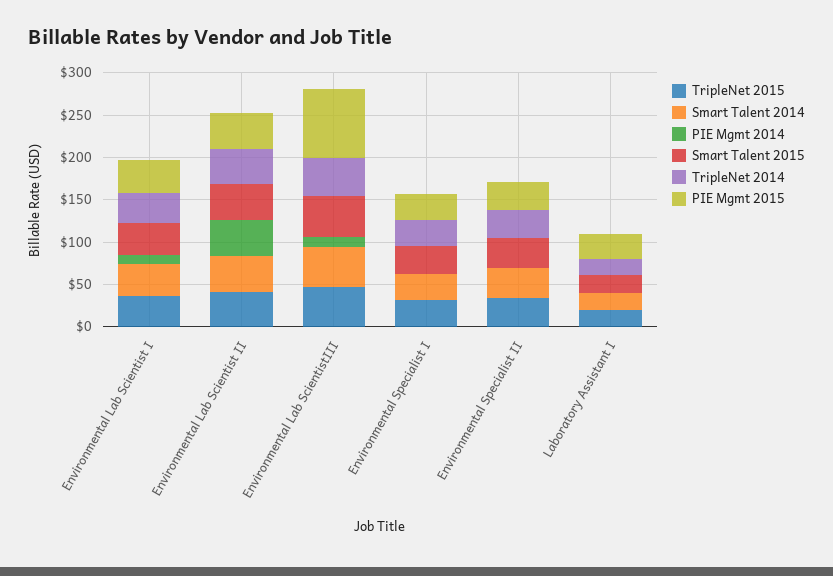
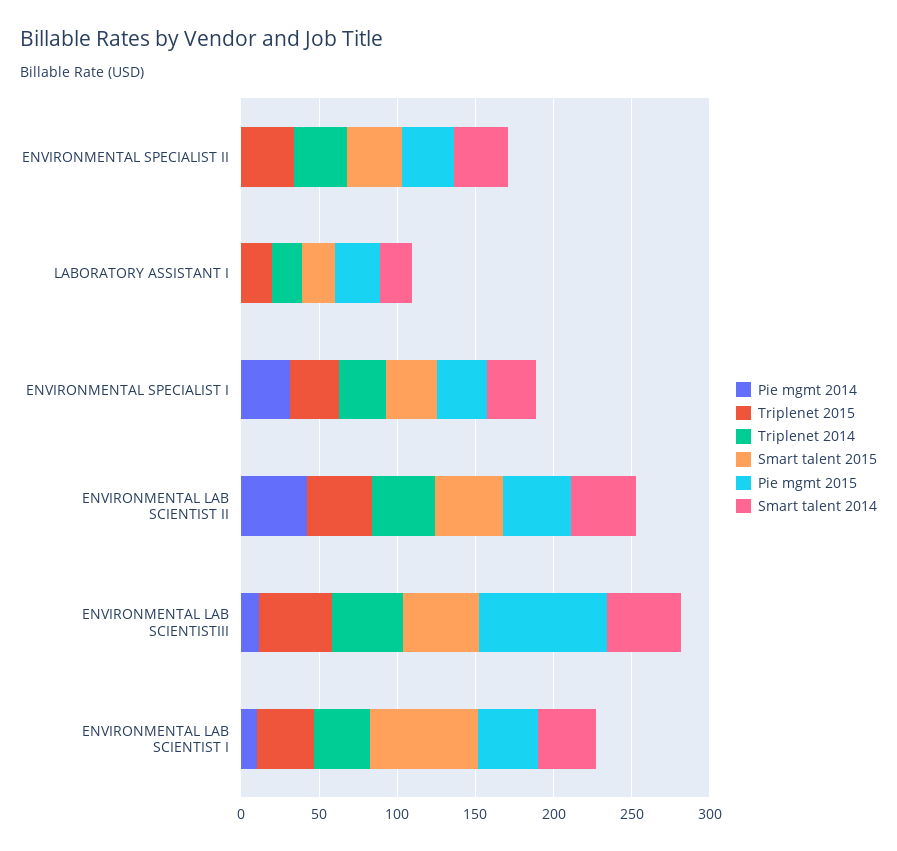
  {
    "TripleNet 2015": {
      "Environmental Lab Scientist I": 40,
      "Environmental Lab Scientist II": 40,
      "Environmental Lab ScientistIII": 50,
      "Environmental Specialist I": 30,
      "Environmental Specialist II": 30,
      "Laboratory Assistant I": 20
    },
    "Smart Talent 2014": {
      "Environmental Lab Scientist I": 40,
      "Environmental Lab Scientist II": 40,
      "Environmental Lab ScientistIII": 50,
      "Environmental Specialist I": 30,
      "Environmental Specialist II": 30,
      "Laboratory Assistant I": 20
    },
    "PIE Mgmt 2014": {
      "Environmental Lab Scientist I": 10,
      "Environmental Lab Scientist II": 40,
      "Environmental Lab ScientistIII": 10,
-     "Environmental Specialist I": 0,
+     "Environmental Specialist I": 30,
      "Environmental Specialist II": 0,
      "Laboratory Assistant I": 0
    },
    "Smart Talent 2015": {
-     "Environmental Lab Scientist I": 40,
+     "Environmental Lab Scientist I": 70,
      "Environmental Lab Scientist II": 40,
      "Environmental Lab ScientistIII": 50,
      "Environmental Specialist I": 30,
      "Environmental Specialist II": 40,
      "Laboratory Assistant I": 20
    },
    "TripleNet 2014": {
      "Environmental Lab Scientist I": 40,
      "Environmental Lab Scientist II": 40,
      "Environmental Lab ScientistIII": 50,
      "Environmental Specialist I": 30,
      "Environmental Specialist II": 30,
      "Laboratory Assistant I": 20
    },
    "PIE Mgmt 2015": {
      "Environmental Lab Scientist I": 40,
      "Environmental Lab Scientist II": 40,
      "Environmental Lab ScientistIII": 80,
      "Environmental Specialist I": 30,
      "Environmental Specialist II": 30,
      "Laboratory Assistant I": 30
    }
  }

